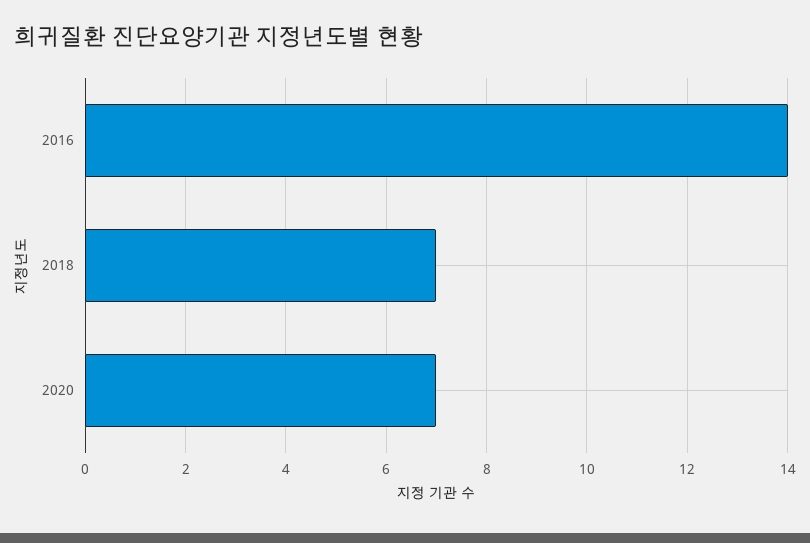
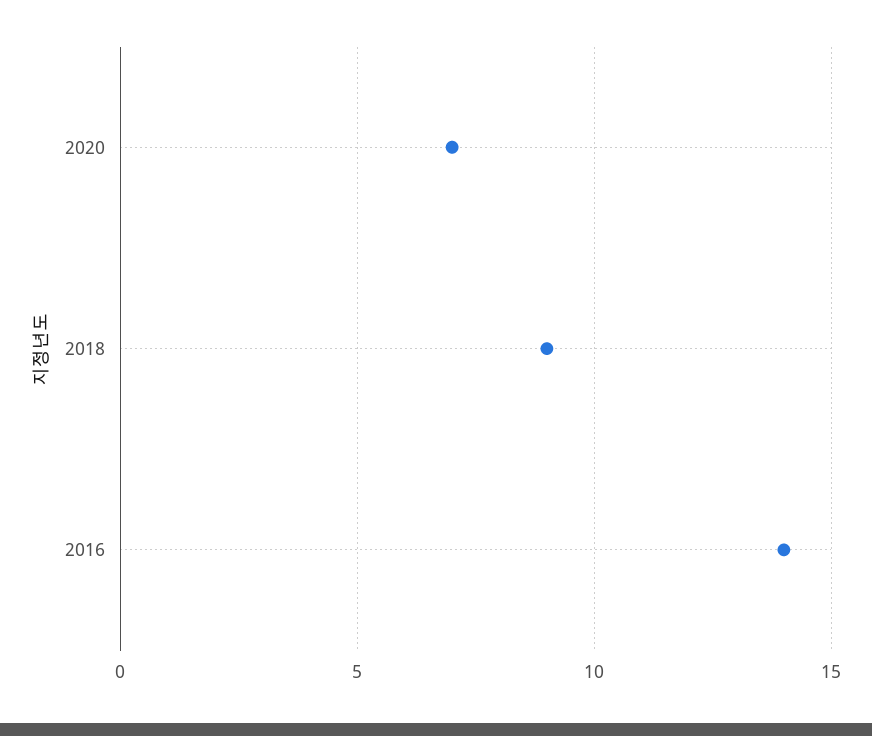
  {
    "2016": 14,
-   "2018": 7,
+   "2018": 9,
    "2020": 7
  }

